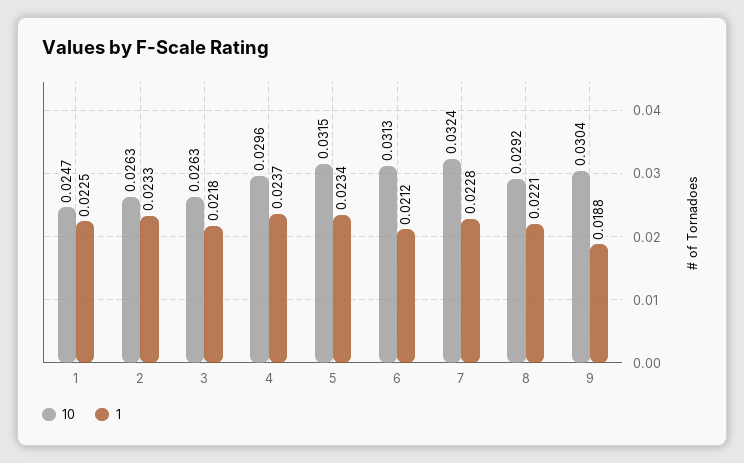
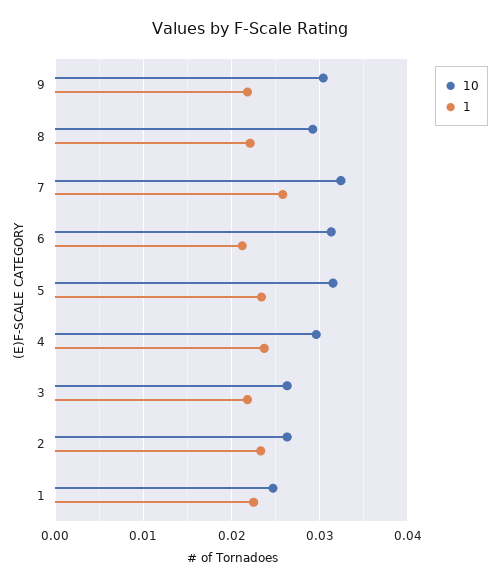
  {
    "10": {
      "1": 0.0247,
      "2": 0.0263,
      "3": 0.0263,
      "4": 0.0296,
      "5": 0.0315,
      "6": 0.0313,
      "7": 0.0324,
      "8": 0.0292,
      "9": 0.0304
    },
    "1": {
      "1": 0.0225,
      "2": 0.0233,
      "3": 0.0218,
      "4": 0.0237,
      "5": 0.0234,
      "6": 0.0212,
-     "7": 0.0228,
+     "7": 0.026,
      "8": 0.0221,
-     "9": 0.0188
+     "9": 0.022
    }
  }

